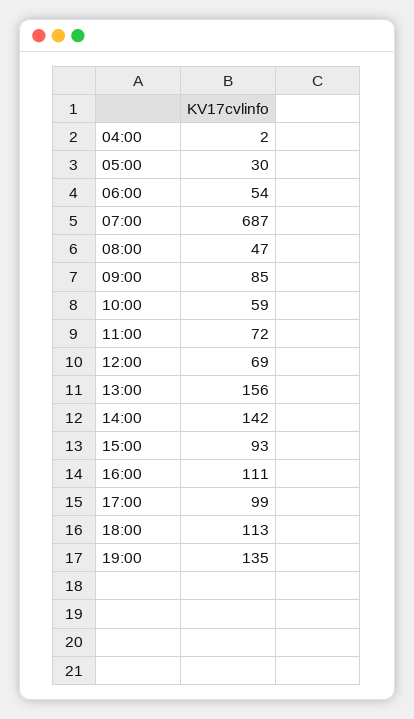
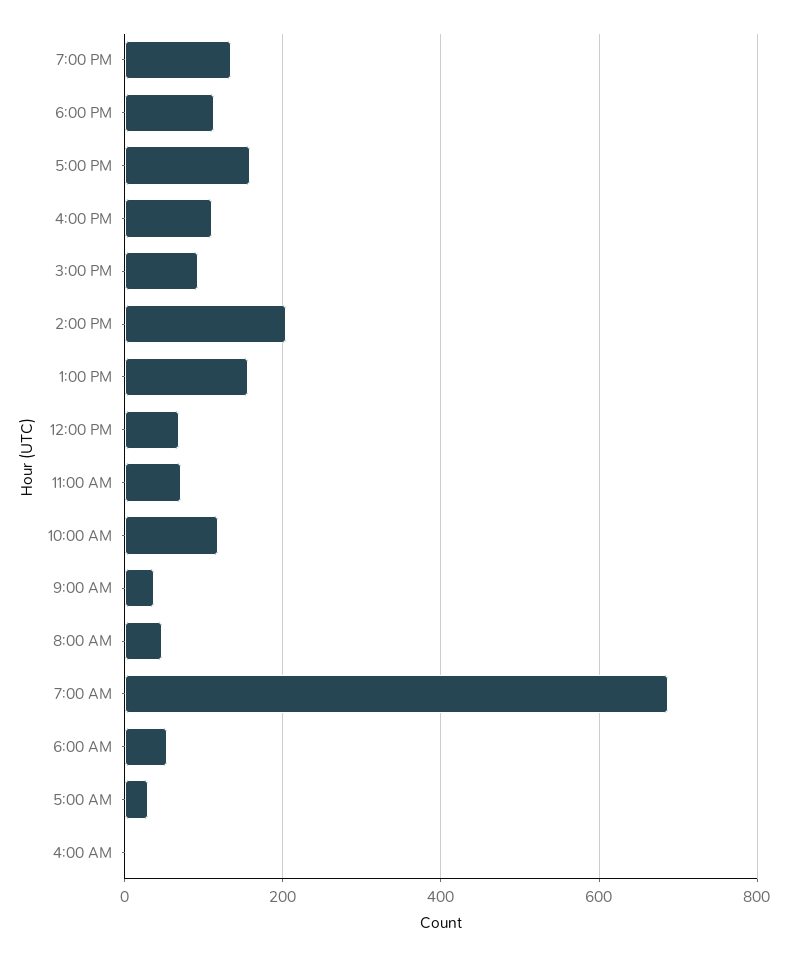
  {
    "04:00": 2,
    "05:00": 30,
    "06:00": 54,
    "07:00": 687,
    "08:00": 47,
-   "09:00": 85,
+   "09:00": 40,
-   "10:00": 59,
+   "10:00": 120,
    "11:00": 72,
    "12:00": 69,
    "13:00": 156,
-   "14:00": 142,
+   "14:00": 200,
    "15:00": 93,
    "16:00": 111,
-   "17:00": 99,
+   "17:00": 160,
    "18:00": 113,
    "19:00": 135
  }

